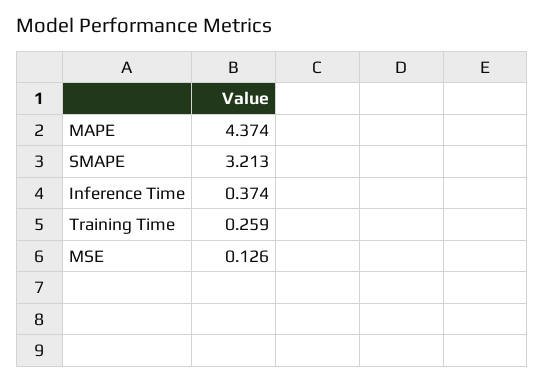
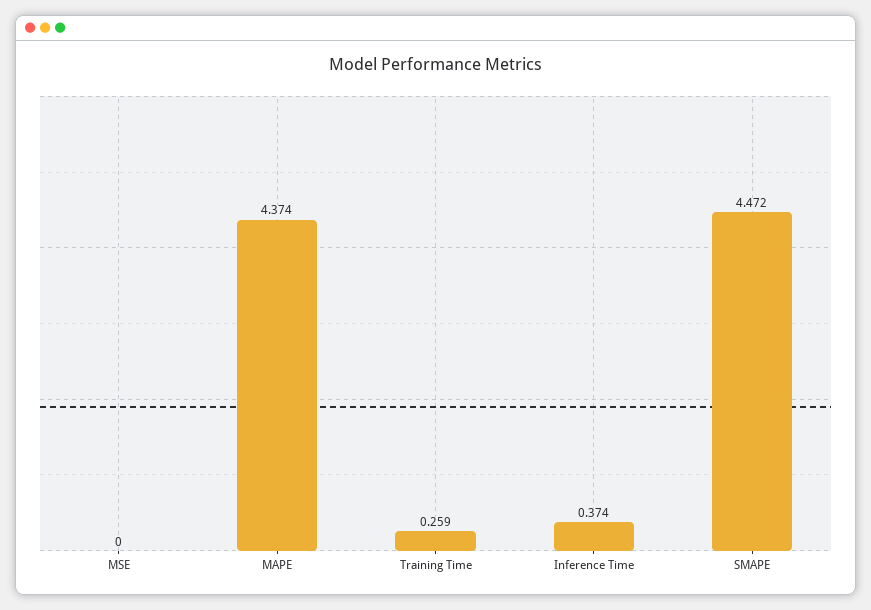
  {
    "MAPE": 4.374,
-   "SMAPE": 3.213,
+   "SMAPE": 4.472,
    "Inference Time": 0.374,
    "Training Time": 0.259,
-   "MSE": 0.126
+   "MSE": 0
  }

